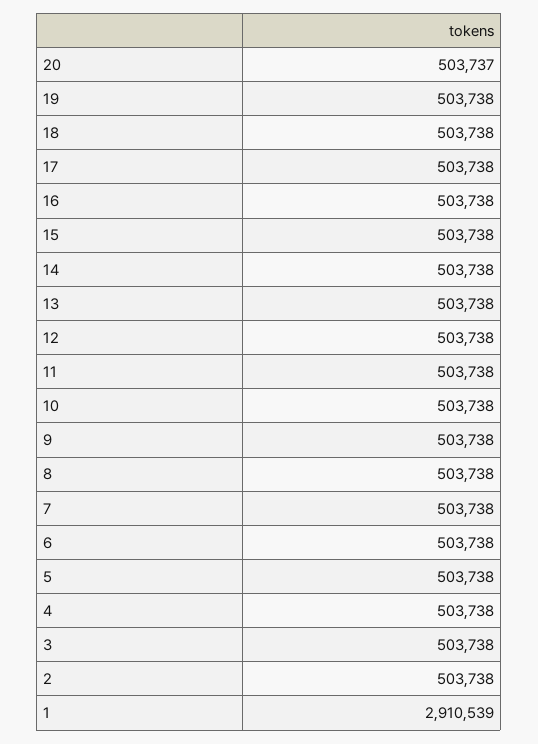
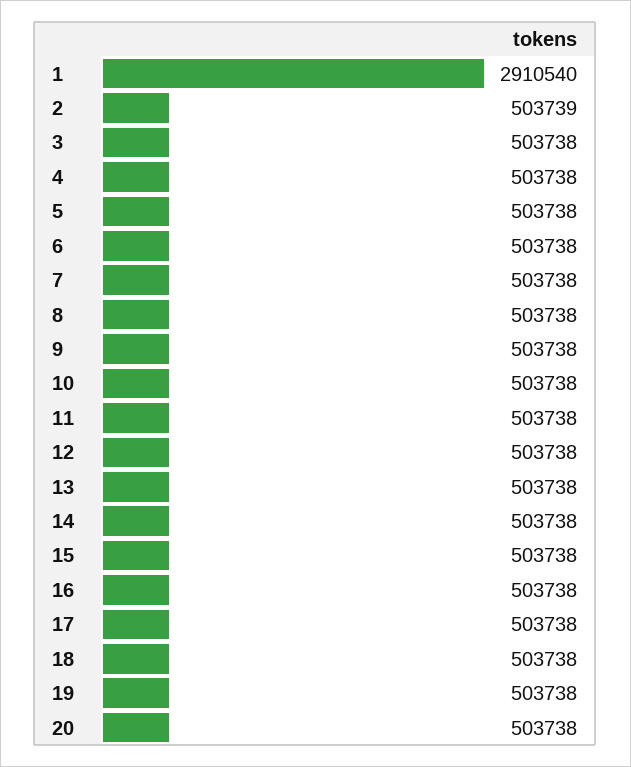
  {
-   "20": 503737,
+   "20": 503738,
    "19": 503738,
    "18": 503738,
    "17": 503738,
    "16": 503738,
    "15": 503738,
    "14": 503738,
    "13": 503738,
    "12": 503738,
    "11": 503738,
    "10": 503738,
    "9": 503738,
    "8": 503738,
    "7": 503738,
    "6": 503738,
    "5": 503738,
    "4": 503738,
    "3": 503738,
-   "2": 503738,
+   "2": 503739,
-   "1": 2910539
+   "1": 2910540
  }

